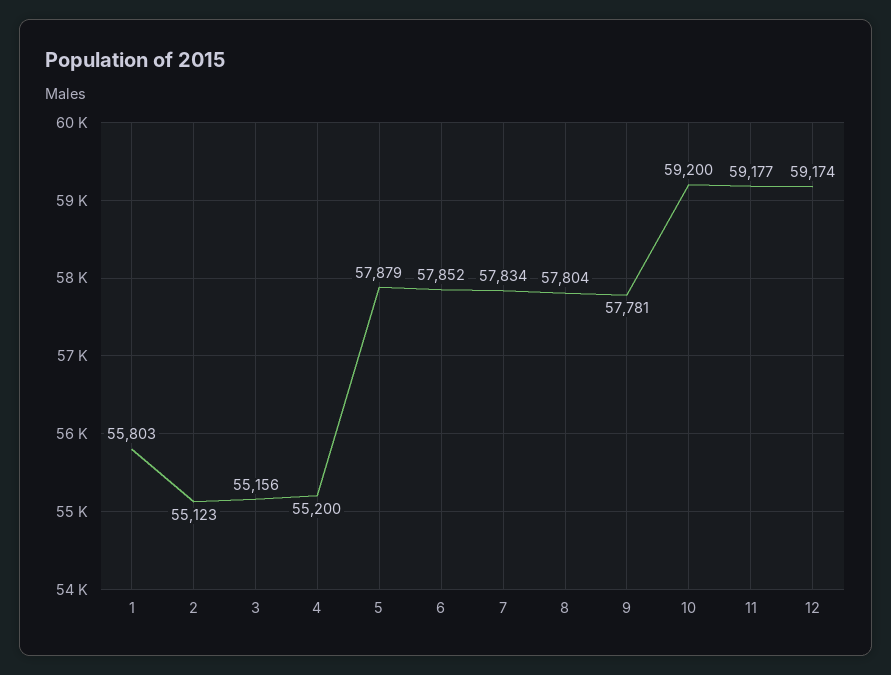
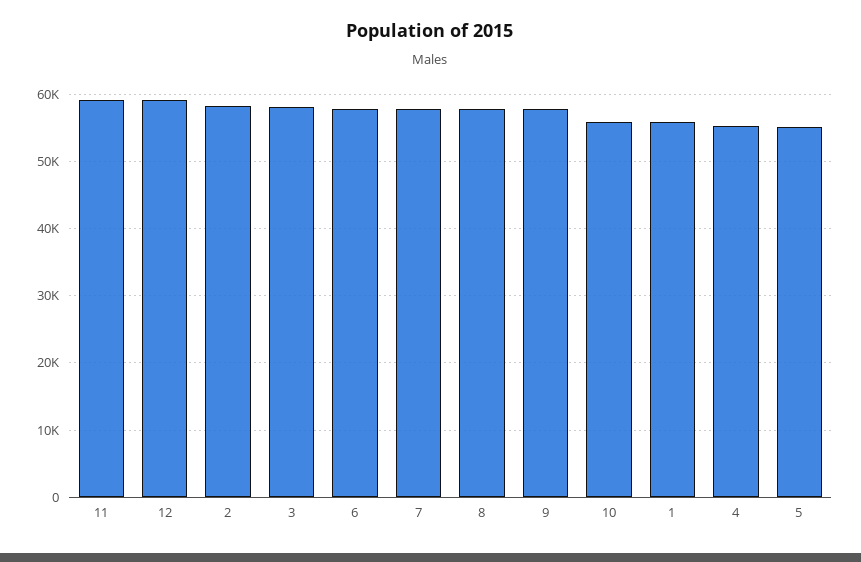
  {
    "1": 55803,
-   "2": 55123,
+   "2": 58000,
-   "3": 55156,
+   "3": 58000,
    "4": 55200,
-   "5": 57879,
+   "5": 55000,
    "6": 57852,
    "7": 57834,
    "8": 57804,
    "9": 57781,
-   "10": 59200,
+   "10": 56000,
    "11": 59177,
    "12": 59174
  }

